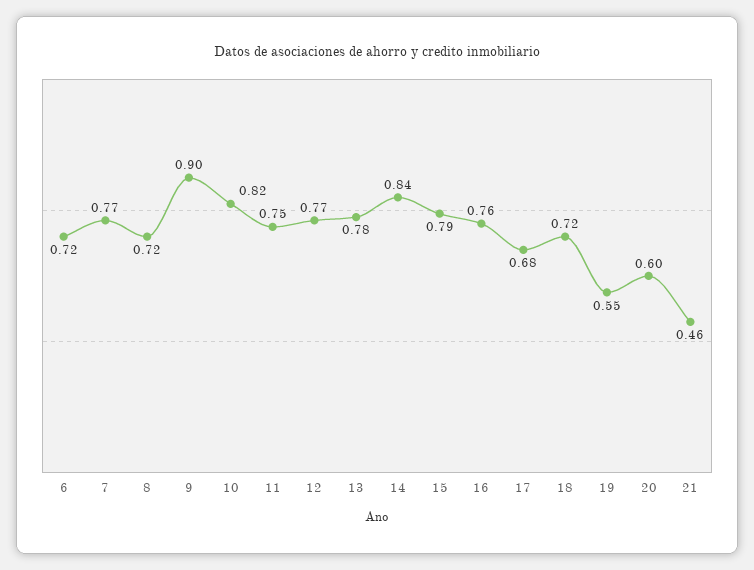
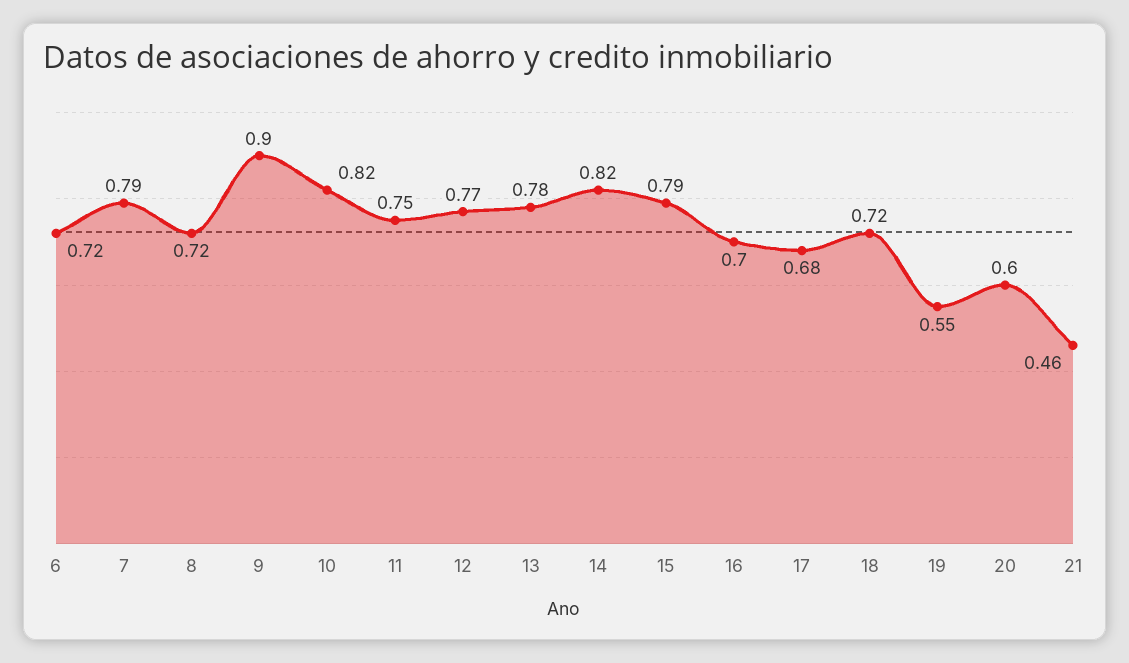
  {
    "6": 0.72,
-   "7": 0.77,
+   "7": 0.79,
    "8": 0.72,
    "9": 0.9,
    "10": 0.82,
    "11": 0.75,
    "12": 0.77,
    "13": 0.78,
-   "14": 0.84,
+   "14": 0.82,
    "15": 0.79,
-   "16": 0.76,
+   "16": 0.7,
    "17": 0.68,
    "18": 0.72,
    "19": 0.55,
    "20": 0.6,
    "21": 0.46
  }

